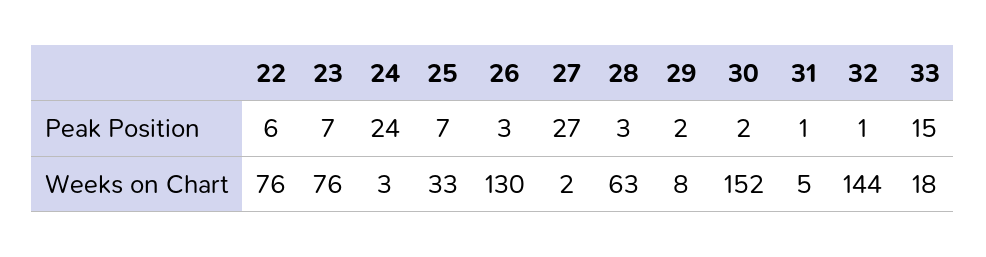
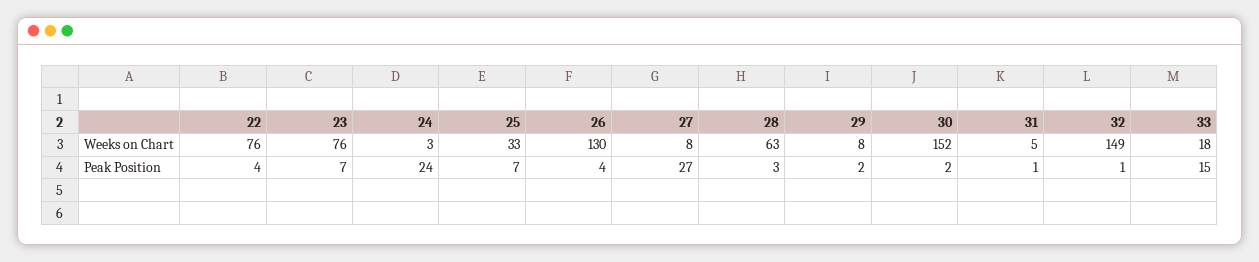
  {
    "22": {
-     "Peak Position": 6,
+     "Peak Position": 4,
      "Weeks on Chart": 76
    },
    "23": {
      "Peak Position": 7,
      "Weeks on Chart": 76
    },
    "24": {
      "Peak Position": 24,
      "Weeks on Chart": 3
    },
    "25": {
      "Peak Position": 7,
      "Weeks on Chart": 33
    },
    "26": {
-     "Peak Position": 3,
+     "Peak Position": 4,
      "Weeks on Chart": 130
    },
    "27": {
      "Peak Position": 27,
-     "Weeks on Chart": 2
+     "Weeks on Chart": 8
    },
    "28": {
      "Peak Position": 3,
      "Weeks on Chart": 63
    },
    "29": {
      "Peak Position": 2,
      "Weeks on Chart": 8
    },
    "30": {
      "Peak Position": 2,
      "Weeks on Chart": 152
    },
    "31": {
      "Peak Position": 1,
      "Weeks on Chart": 5
    },
    "32": {
      "Peak Position": 1,
-     "Weeks on Chart": 144
+     "Weeks on Chart": 149
    },
    "33": {
      "Peak Position": 15,
      "Weeks on Chart": 18
    }
  }

